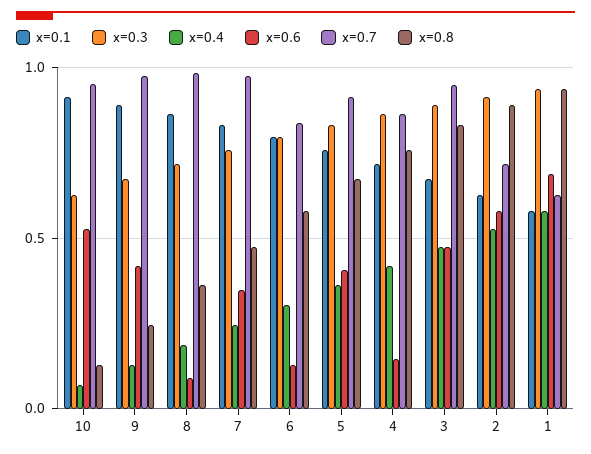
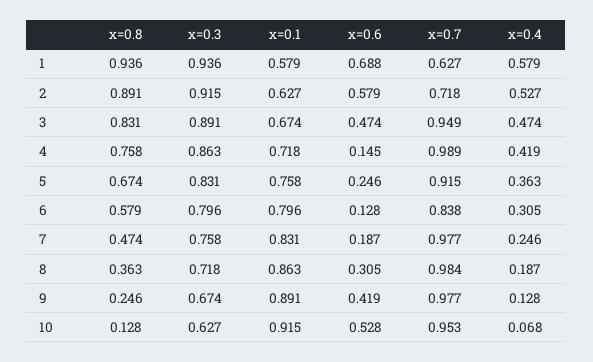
  {
    "x=0.1": {
      "10": 0.915,
      "9": 0.891,
      "8": 0.863,
      "7": 0.831,
      "6": 0.796,
      "5": 0.758,
      "4": 0.718,
      "3": 0.674,
      "2": 0.627,
      "1": 0.579
    },
    "x=0.3": {
      "10": 0.627,
      "9": 0.674,
      "8": 0.718,
      "7": 0.758,
      "6": 0.796,
      "5": 0.831,
      "4": 0.863,
      "3": 0.891,
      "2": 0.915,
      "1": 0.936
    },
    "x=0.4": {
      "10": 0.068,
      "9": 0.128,
      "8": 0.187,
      "7": 0.246,
      "6": 0.305,
      "5": 0.363,
      "4": 0.419,
      "3": 0.474,
      "2": 0.527,
      "1": 0.579
    },
    "x=0.6": {
      "10": 0.528,
      "9": 0.419,
-     "8": 0.1,
+     "8": 0.305,
-     "7": 0.35,
+     "7": 0.187,
      "6": 0.128,
-     "5": 0.4,
+     "5": 0.246,
      "4": 0.145,
      "3": 0.474,
      "2": 0.579,
      "1": 0.688
    },
    "x=0.7": {
      "10": 0.953,
      "9": 0.977,
      "8": 0.984,
      "7": 0.977,
      "6": 0.838,
      "5": 0.915,
-     "4": 0.85,
+     "4": 0.989,
      "3": 0.949,
      "2": 0.718,
      "1": 0.627
    },
    "x=0.8": {
      "10": 0.128,
      "9": 0.246,
      "8": 0.363,
      "7": 0.474,
      "6": 0.579,
      "5": 0.674,
      "4": 0.758,
      "3": 0.831,
      "2": 0.891,
      "1": 0.936
    }
  }

